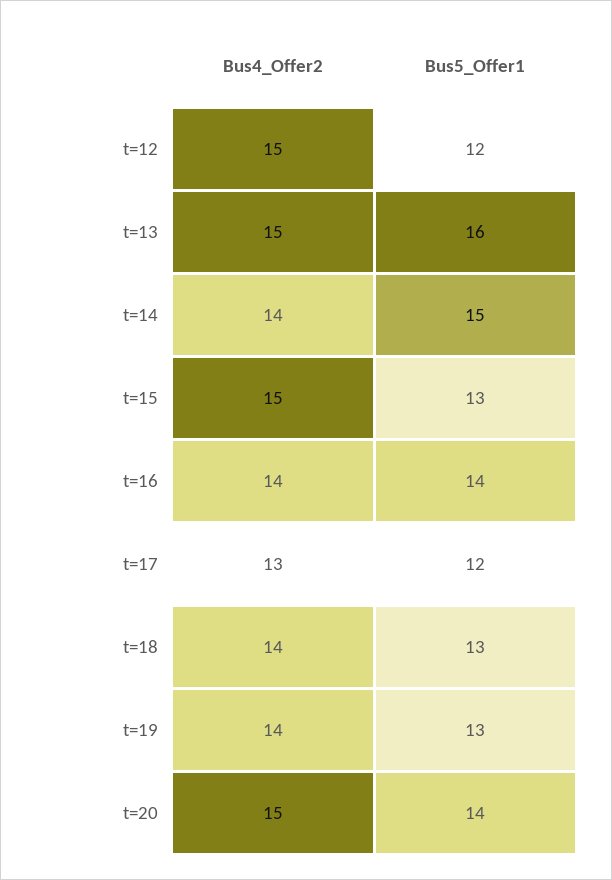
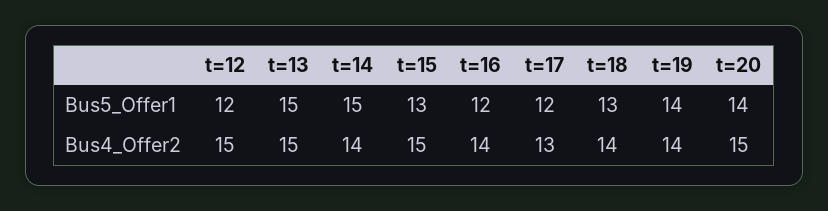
  {
    "Bus4_Offer2": {
      "t=12": 15,
      "t=13": 15,
      "t=14": 14,
      "t=15": 15,
      "t=16": 14,
      "t=17": 13,
      "t=18": 14,
      "t=19": 14,
      "t=20": 15
    },
    "Bus5_Offer1": {
      "t=12": 12,
-     "t=13": 16,
+     "t=13": 15,
      "t=14": 15,
      "t=15": 13,
-     "t=16": 14,
+     "t=16": 12,
      "t=17": 12,
      "t=18": 13,
-     "t=19": 13,
+     "t=19": 14,
      "t=20": 14
    }
  }

